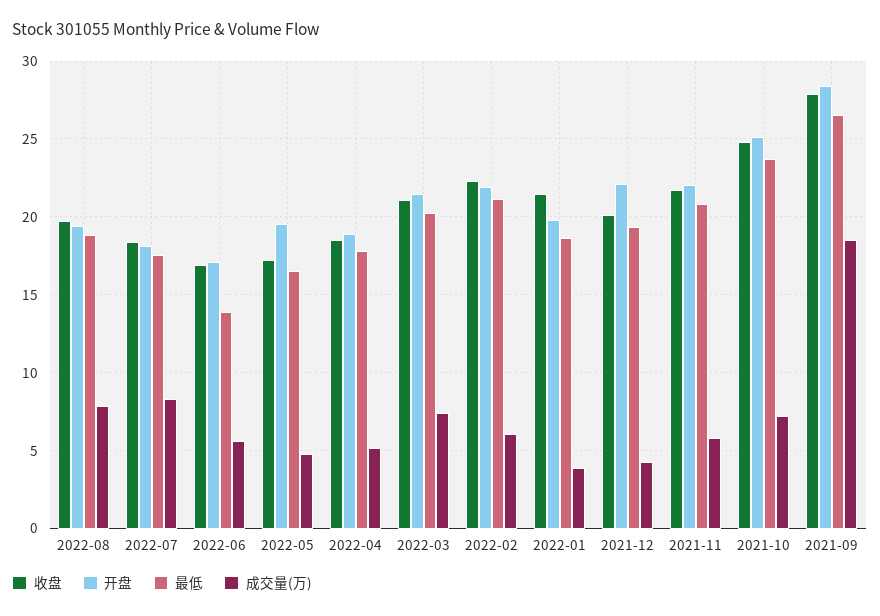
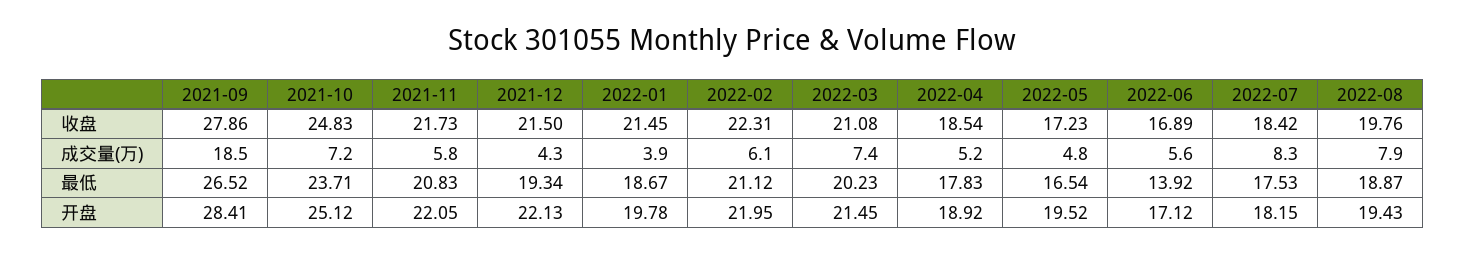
  {
    "收盘": {
      "2022-08": 19.76,
      "2022-07": 18.42,
      "2022-06": 16.89,
      "2022-05": 17.23,
      "2022-04": 18.54,
      "2022-03": 21.08,
      "2022-02": 22.31,
      "2022-01": 21.45,
-     "2021-12": 20,
+     "2021-12": 21.5,
      "2021-11": 21.73,
      "2021-10": 24.83,
      "2021-09": 27.86
    },
    "开盘": {
      "2022-08": 19.43,
      "2022-07": 18.15,
      "2022-06": 17.12,
      "2022-05": 19.52,
      "2022-04": 18.92,
      "2022-03": 21.45,
      "2022-02": 21.95,
      "2022-01": 19.78,
      "2021-12": 22.13,
      "2021-11": 22.05,
      "2021-10": 25.12,
      "2021-09": 28.41
    },
    "最低": {
      "2022-08": 18.87,
      "2022-07": 17.53,
      "2022-06": 13.92,
      "2022-05": 16.54,
      "2022-04": 17.83,
      "2022-03": 20.23,
      "2022-02": 21.12,
      "2022-01": 18.67,
      "2021-12": 19.34,
      "2021-11": 20.83,
      "2021-10": 23.71,
      "2021-09": 26.52
    },
    "成交量(万)": {
      "2022-08": 7.9,
      "2022-07": 8.3,
      "2022-06": 5.6,
      "2022-05": 4.8,
      "2022-04": 5.2,
      "2022-03": 7.4,
      "2022-02": 6.1,
      "2022-01": 3.9,
      "2021-12": 4.3,
      "2021-11": 5.8,
      "2021-10": 7.2,
      "2021-09": 18.5
    }
  }

